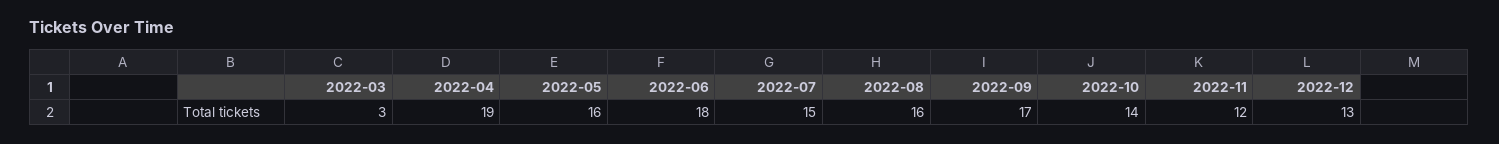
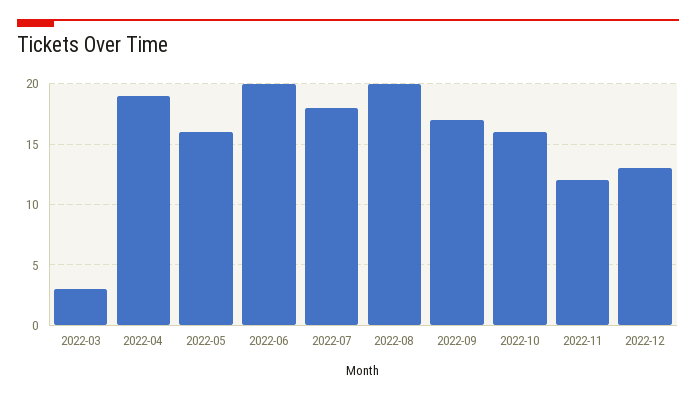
  {
    "2022-03": 3,
    "2022-04": 19,
    "2022-05": 16,
-   "2022-06": 18,
+   "2022-06": 20,
-   "2022-07": 15,
+   "2022-07": 18,
-   "2022-08": 16,
+   "2022-08": 20,
    "2022-09": 17,
-   "2022-10": 14,
+   "2022-10": 16,
    "2022-11": 12,
    "2022-12": 13
  }

